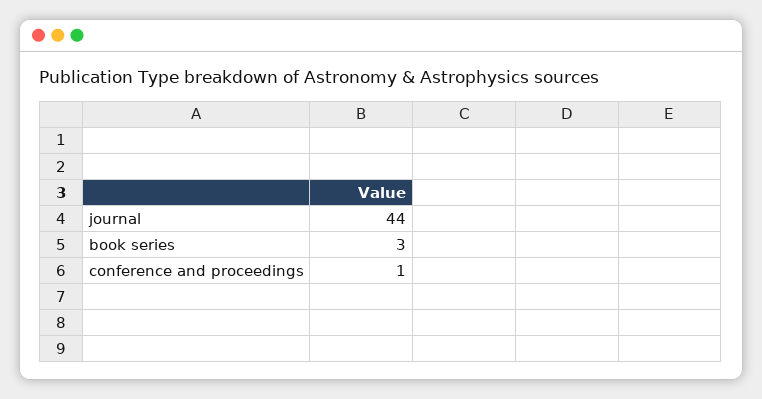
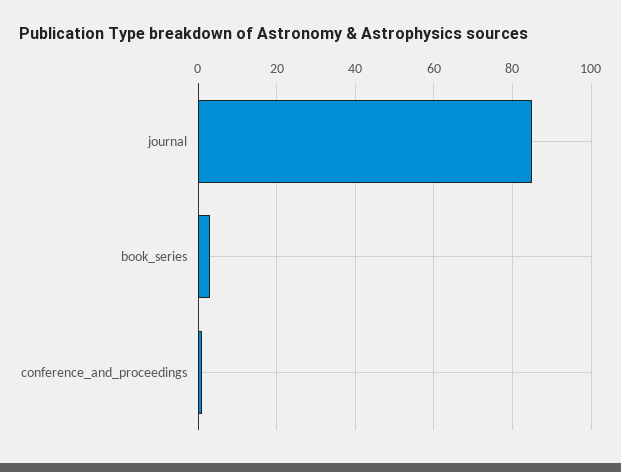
  {
-   "journal": 44,
+   "journal": 85,
    "book series": 3,
    "conference and proceedings": 1
  }

